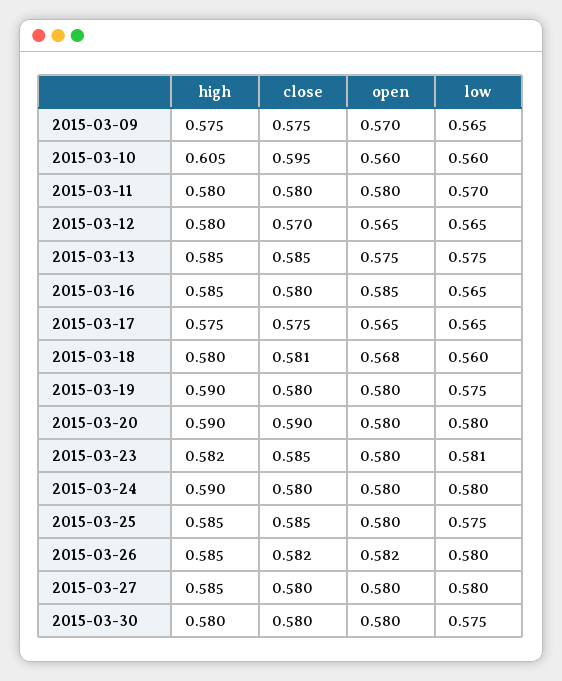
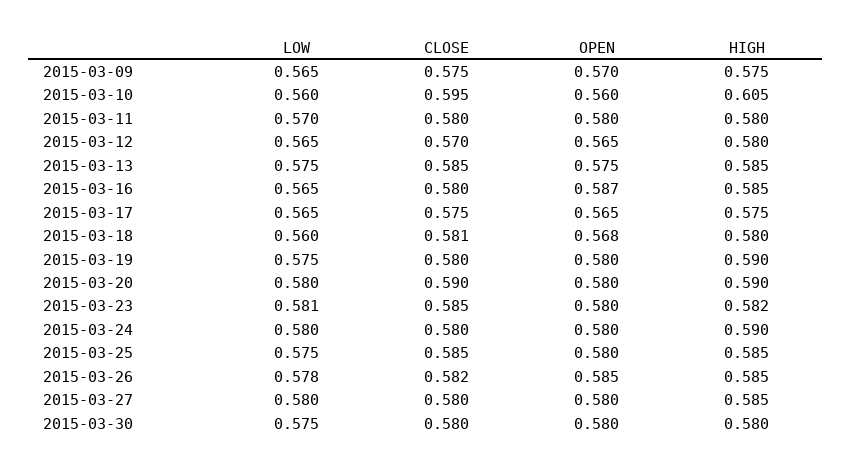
  {
    "high": {
      "2015-03-09": 0.575,
      "2015-03-10": 0.605,
      "2015-03-11": 0.58,
      "2015-03-12": 0.58,
      "2015-03-13": 0.585,
      "2015-03-16": 0.585,
      "2015-03-17": 0.575,
      "2015-03-18": 0.58,
      "2015-03-19": 0.59,
      "2015-03-20": 0.59,
      "2015-03-23": 0.582,
      "2015-03-24": 0.59,
      "2015-03-25": 0.585,
      "2015-03-26": 0.585,
      "2015-03-27": 0.585,
      "2015-03-30": 0.58
    },
    "close": {
      "2015-03-09": 0.575,
      "2015-03-10": 0.595,
      "2015-03-11": 0.58,
      "2015-03-12": 0.57,
      "2015-03-13": 0.585,
      "2015-03-16": 0.58,
      "2015-03-17": 0.575,
      "2015-03-18": 0.581,
      "2015-03-19": 0.58,
      "2015-03-20": 0.59,
      "2015-03-23": 0.585,
      "2015-03-24": 0.58,
      "2015-03-25": 0.585,
      "2015-03-26": 0.582,
      "2015-03-27": 0.58,
      "2015-03-30": 0.58
    },
    "open": {
      "2015-03-09": 0.57,
      "2015-03-10": 0.56,
      "2015-03-11": 0.58,
      "2015-03-12": 0.565,
      "2015-03-13": 0.575,
-     "2015-03-16": 0.585,
+     "2015-03-16": 0.587,
      "2015-03-17": 0.565,
      "2015-03-18": 0.568,
      "2015-03-19": 0.58,
      "2015-03-20": 0.58,
      "2015-03-23": 0.58,
      "2015-03-24": 0.58,
      "2015-03-25": 0.58,
-     "2015-03-26": 0.582,
+     "2015-03-26": 0.585,
      "2015-03-27": 0.58,
      "2015-03-30": 0.58
    },
    "low": {
      "2015-03-09": 0.565,
      "2015-03-10": 0.56,
      "2015-03-11": 0.57,
      "2015-03-12": 0.565,
      "2015-03-13": 0.575,
      "2015-03-16": 0.565,
      "2015-03-17": 0.565,
      "2015-03-18": 0.56,
      "2015-03-19": 0.575,
      "2015-03-20": 0.58,
      "2015-03-23": 0.581,
      "2015-03-24": 0.58,
      "2015-03-25": 0.575,
-     "2015-03-26": 0.58,
+     "2015-03-26": 0.578,
      "2015-03-27": 0.58,
      "2015-03-30": 0.575
    }
  }

